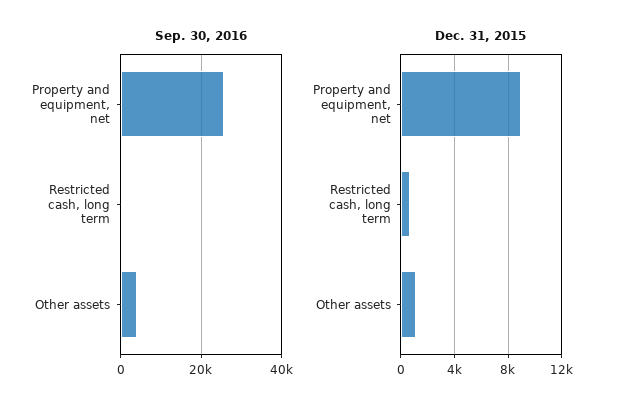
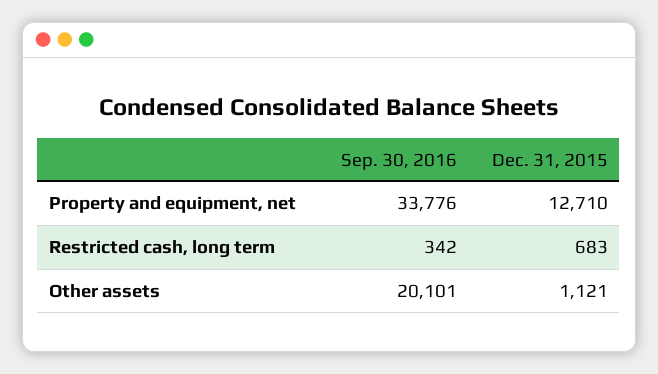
  {
    "Sep. 30, 2016": {
-     "Property and equipment, net": 26000,
+     "Property and equipment, net": 33776,
      "Restricted cash, long term": 342,
-     "Other assets": 4000
+     "Other assets": 20101
    },
    "Dec. 31, 2015": {
-     "Property and equipment, net": 9000,
+     "Property and equipment, net": 12710,
      "Restricted cash, long term": 683,
      "Other assets": 1121
    }
  }

